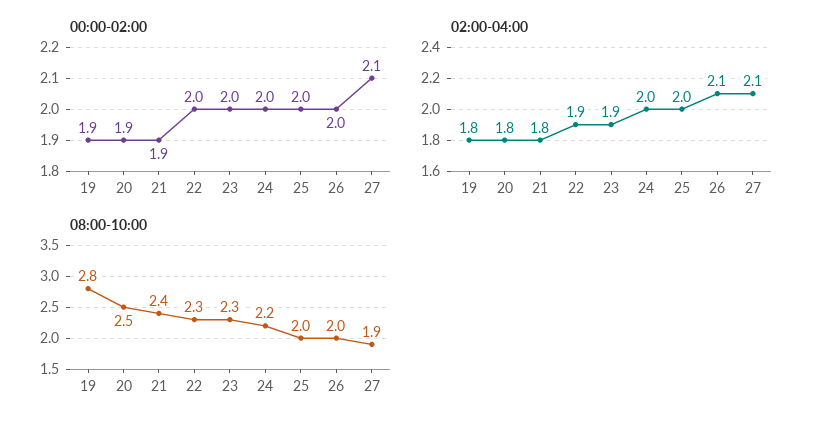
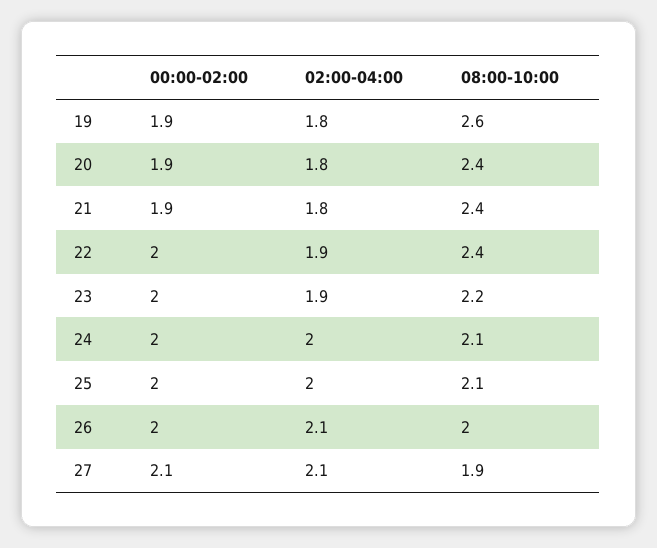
  {
    "00:00-02:00": {
      "19": 1.9,
      "20": 1.9,
      "21": 1.9,
      "22": 2,
      "23": 2,
      "24": 2,
      "25": 2,
      "26": 2,
      "27": 2.1
    },
    "02:00-04:00": {
      "19": 1.8,
      "20": 1.8,
      "21": 1.8,
      "22": 1.9,
      "23": 1.9,
      "24": 2,
      "25": 2,
      "26": 2.1,
      "27": 2.1
    },
    "08:00-10:00": {
-     "19": 2.8,
+     "19": 2.6,
-     "20": 2.5,
+     "20": 2.4,
      "21": 2.4,
-     "22": 2.3,
+     "22": 2.4,
-     "23": 2.3,
+     "23": 2.2,
-     "24": 2.2,
+     "24": 2.1,
-     "25": 2,
+     "25": 2.1,
      "26": 2,
      "27": 1.9
    }
  }

